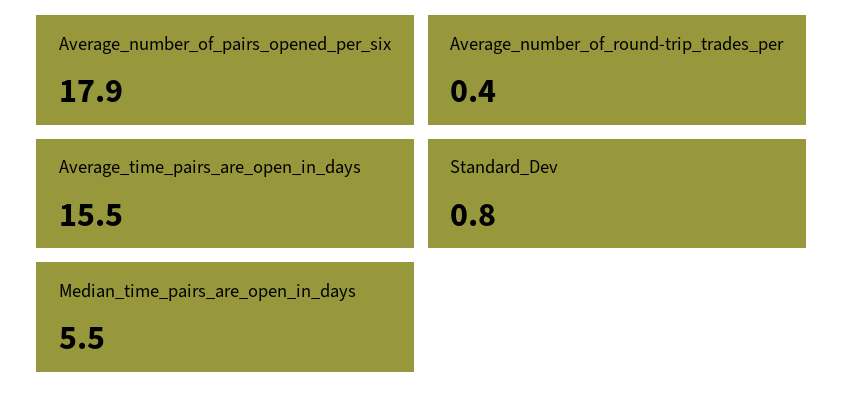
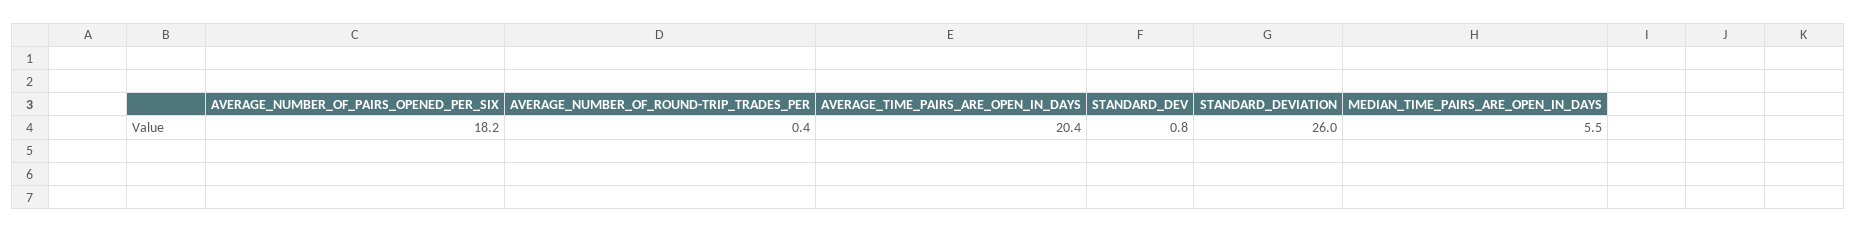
  {
-   "Average_number_of_pairs_opened_per_six": 17.9,
+   "Average_number_of_pairs_opened_per_six": 18.2,
    "Average_number_of_round-trip_trades_per": 0.4,
-   "Average_time_pairs_are_open_in_days": 15.5,
+   "Average_time_pairs_are_open_in_days": 20.4,
    "Standard_Dev": 0.8,
-   "Median_time_pairs_are_open_in_days": 5.5
+   "Median_time_pairs_are_open_in_days": 5.5,
+   "STANDARD_DEVIATION": 26
  }

